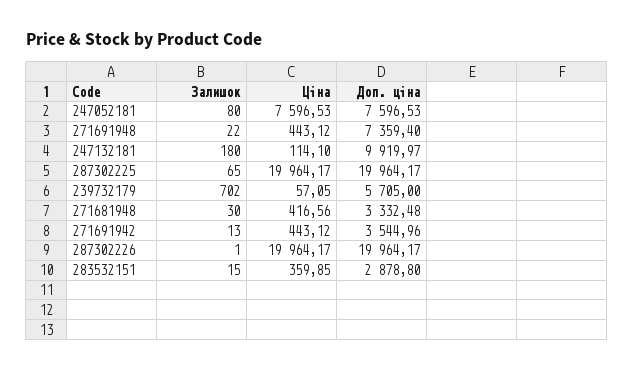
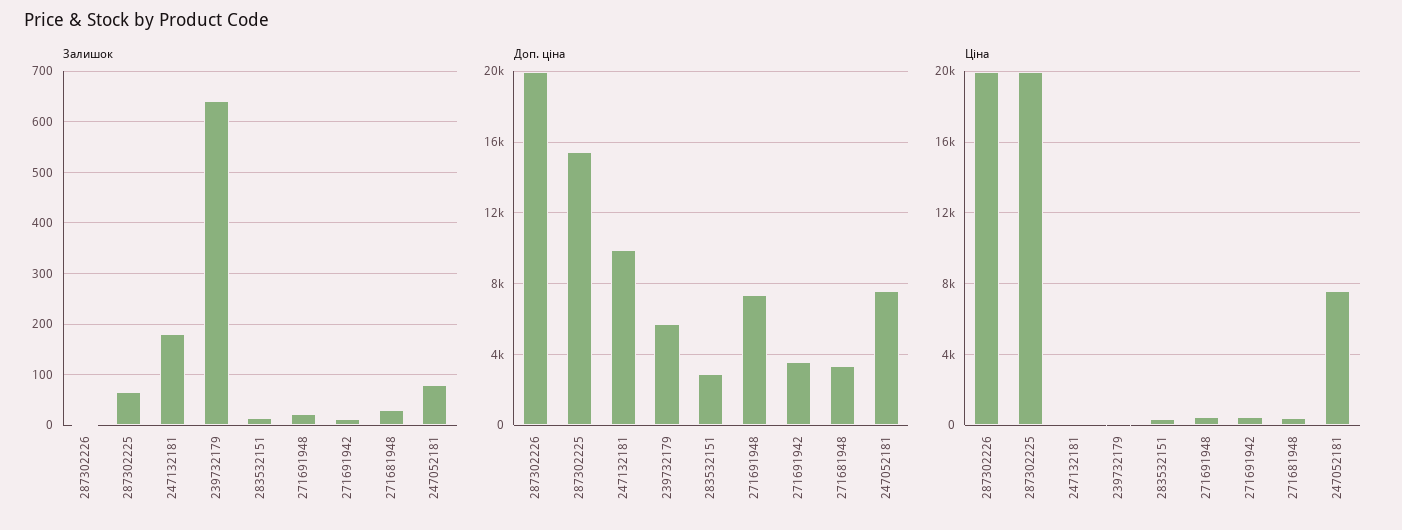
  {
    "Залишок": {
      "247052181": 80,
      "271691948": 22,
      "247132181": 180,
      "287302225": 65,
-     "239732179": 702,
+     "239732179": 640,
      "271681948": 30,
      "271691942": 13,
      "287302226": 1,
      "283532151": 15
    },
    "Ціна": {
      "247052181": 7596.53,
      "271691948": 443.12,
      "247132181": 114.1,
      "287302225": 19964.17,
      "239732179": 57.05,
      "271681948": 416.56,
      "271691942": 443.12,
      "287302226": 19964.17,
      "283532151": 359.85
    },
    "Доп. ціна": {
      "247052181": 7596.53,
      "271691948": 7359.4,
      "247132181": 9919.97,
-     "287302225": 19964.17,
+     "287302225": 15500,
      "239732179": 5705,
      "271681948": 3332.48,
      "271691942": 3544.96,
      "287302226": 19964.17,
      "283532151": 2878.8
    }
  }

